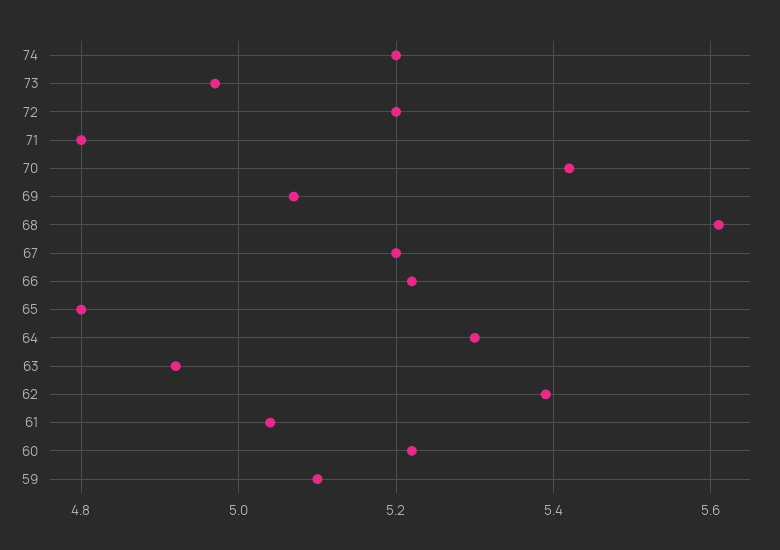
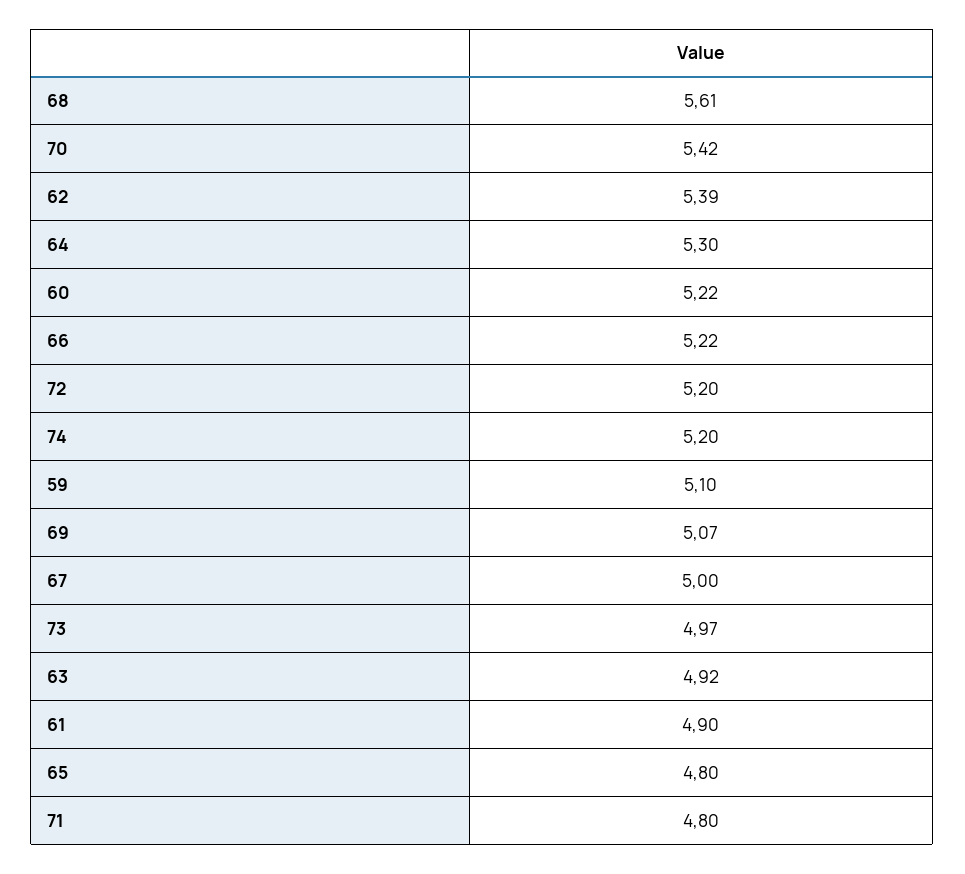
  {
    "74": 5.2,
    "73": 4.97,
    "72": 5.2,
    "71": 4.8,
    "70": 5.42,
    "69": 5.07,
    "68": 5.61,
-   "67": 5.2,
+   "67": 5,
    "66": 5.22,
    "65": 4.8,
    "64": 5.3,
    "63": 4.92,
    "62": 5.39,
-   "61": 5.05,
+   "61": 4.9,
    "60": 5.22,
    "59": 5.1
  }

